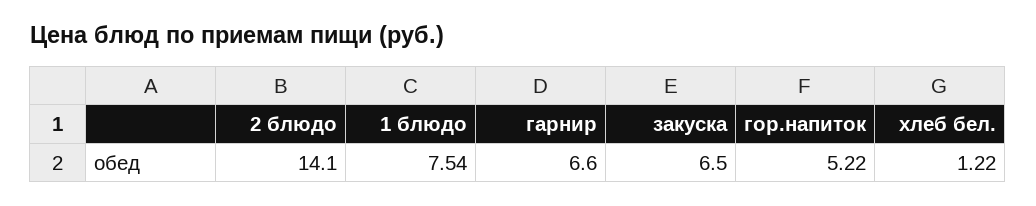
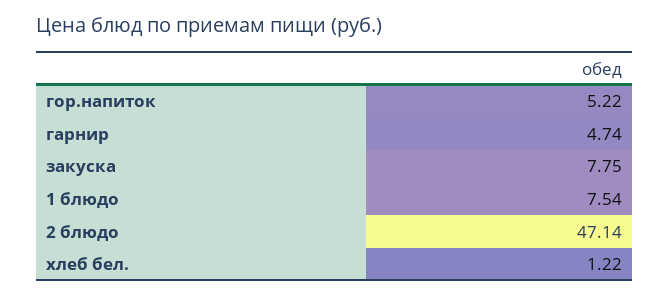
  {
-   "2 блюдо": 14.1,
+   "2 блюдо": 47.14,
    "1 блюдо": 7.54,
-   "гарнир": 6.6,
+   "гарнир": 4.74,
-   "закуска": 6.5,
+   "закуска": 7.75,
    "гор.напиток": 5.22,
    "хлеб бел.": 1.22
  }

